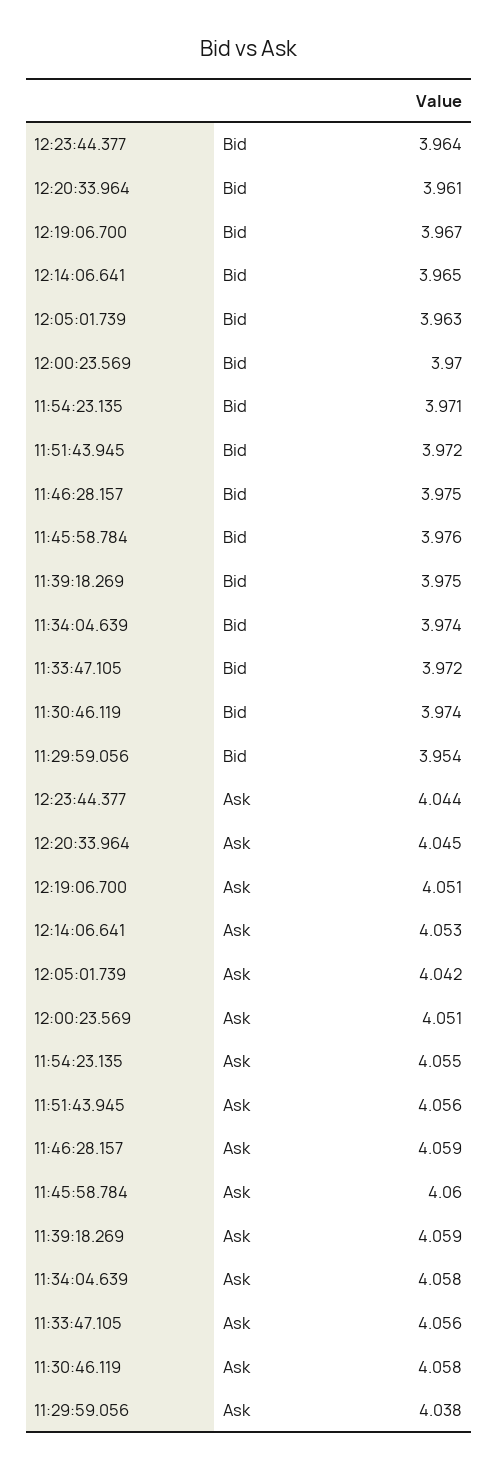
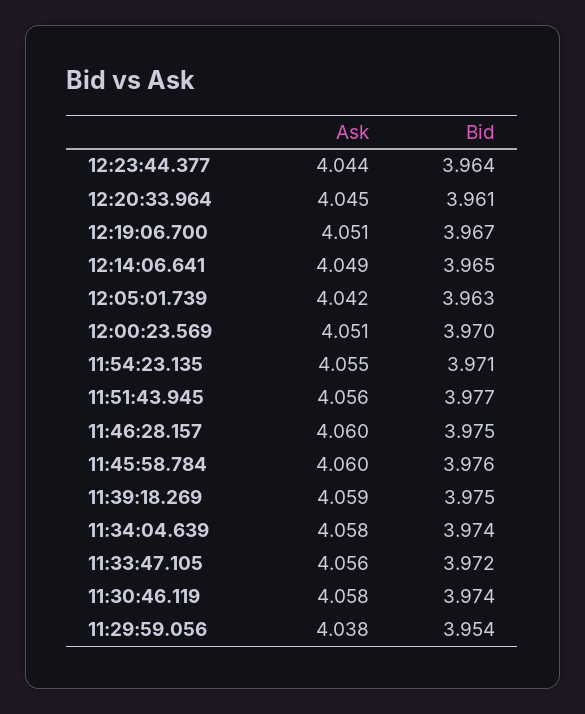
  {
    "12:23:44.377": {
      "Bid": 3.964,
      "Ask": 4.044
    },
    "12:20:33.964": {
      "Bid": 3.961,
      "Ask": 4.045
    },
    "12:19:06.700": {
      "Bid": 3.967,
      "Ask": 4.051
    },
    "12:14:06.641": {
      "Bid": 3.965,
-     "Ask": 4.053
+     "Ask": 4.049
    },
    "12:05:01.739": {
      "Bid": 3.963,
      "Ask": 4.042
    },
    "12:00:23.569": {
      "Bid": 3.97,
      "Ask": 4.051
    },
    "11:54:23.135": {
      "Bid": 3.971,
      "Ask": 4.055
    },
    "11:51:43.945": {
-     "Bid": 3.972,
+     "Bid": 3.977,
      "Ask": 4.056
    },
    "11:46:28.157": {
      "Bid": 3.975,
-     "Ask": 4.059
+     "Ask": 4.06
    },
    "11:45:58.784": {
      "Bid": 3.976,
      "Ask": 4.06
    },
    "11:39:18.269": {
      "Bid": 3.975,
      "Ask": 4.059
    },
    "11:34:04.639": {
      "Bid": 3.974,
      "Ask": 4.058
    },
    "11:33:47.105": {
      "Bid": 3.972,
      "Ask": 4.056
    },
    "11:30:46.119": {
      "Bid": 3.974,
      "Ask": 4.058
    },
    "11:29:59.056": {
      "Bid": 3.954,
      "Ask": 4.038
    }
  }

